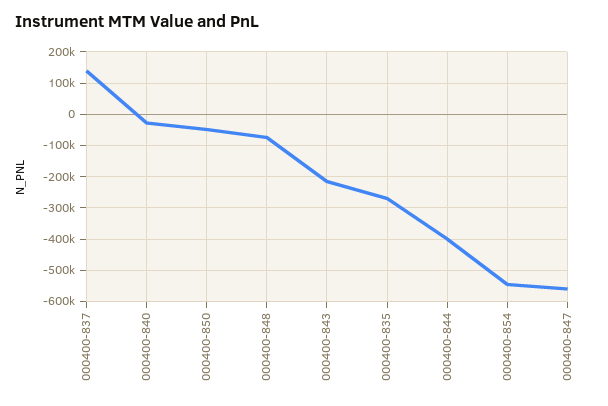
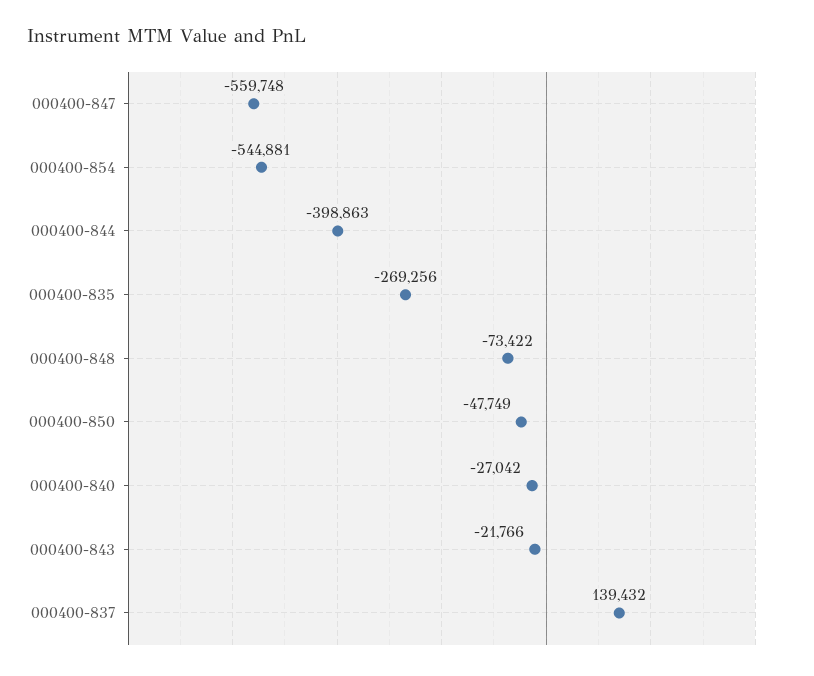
  {
    "000400-837": 139432,
    "000400-840": -27042,
    "000400-850": -47749,
    "000400-848": -73422,
-   "000400-843": -220000,
+   "000400-843": -21766,
    "000400-835": -269256,
    "000400-844": -398863,
    "000400-854": -544881,
    "000400-847": -559748
  }

